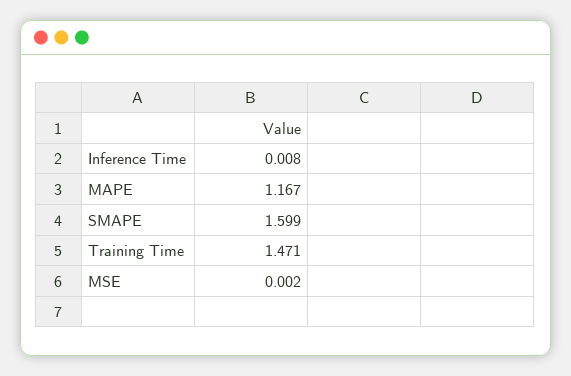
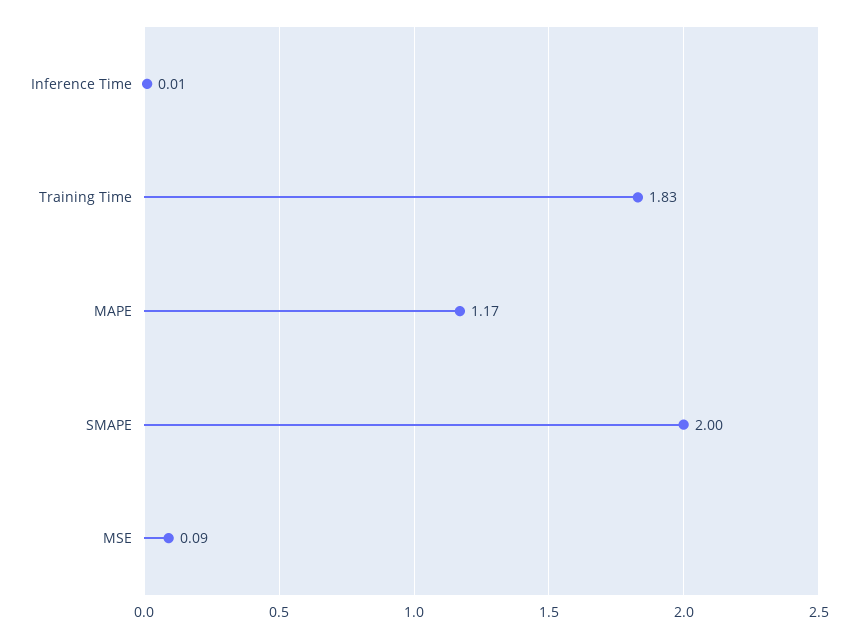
  {
    "Inference Time": 0.008,
    "MAPE": 1.167,
-   "SMAPE": 1.599,
+   "SMAPE": 2,
-   "Training Time": 1.471,
+   "Training Time": 1.83,
-   "MSE": 0.002
+   "MSE": 0.09
  }

